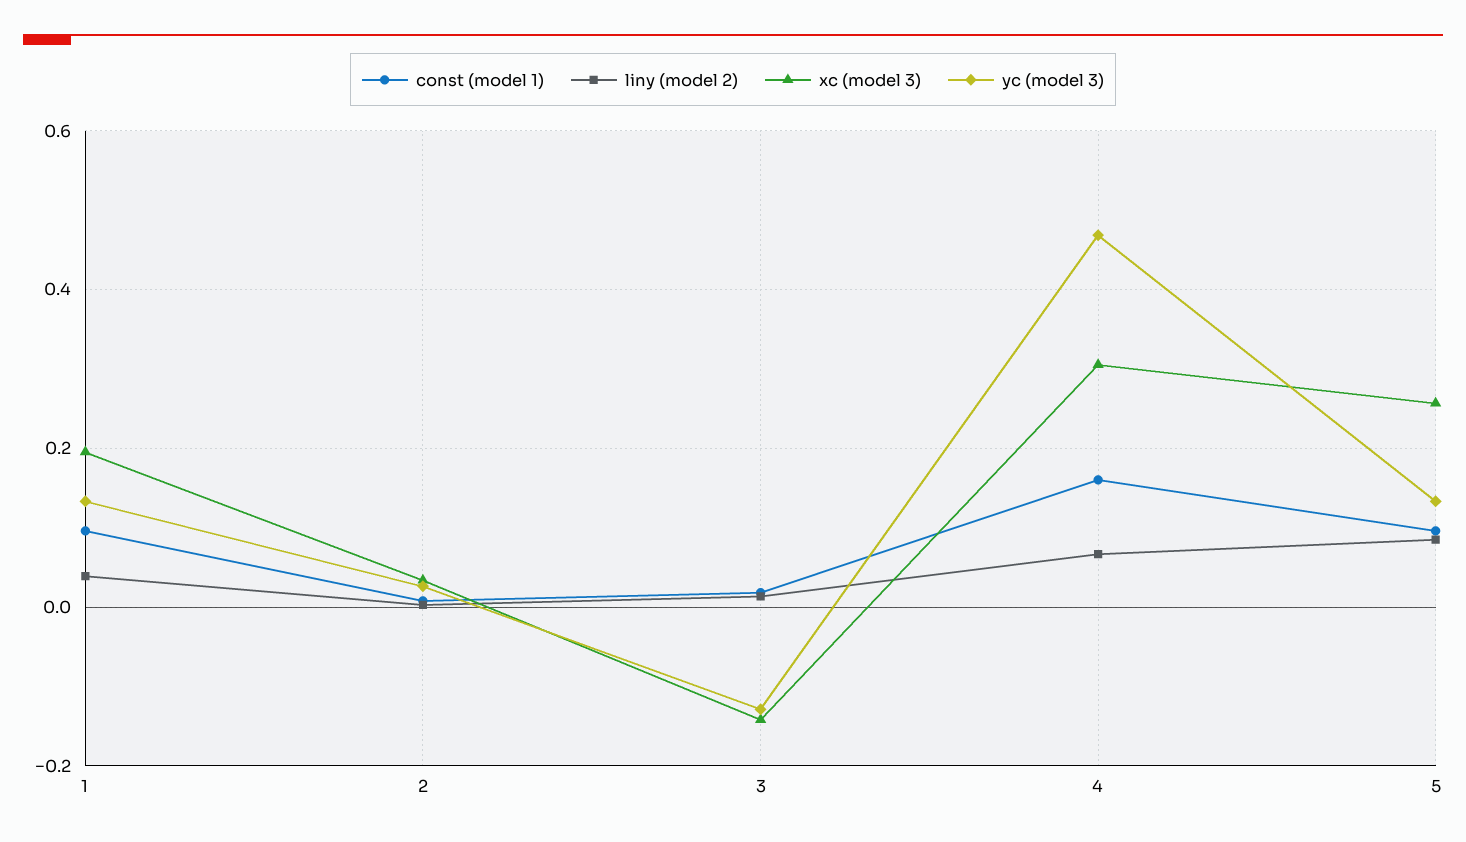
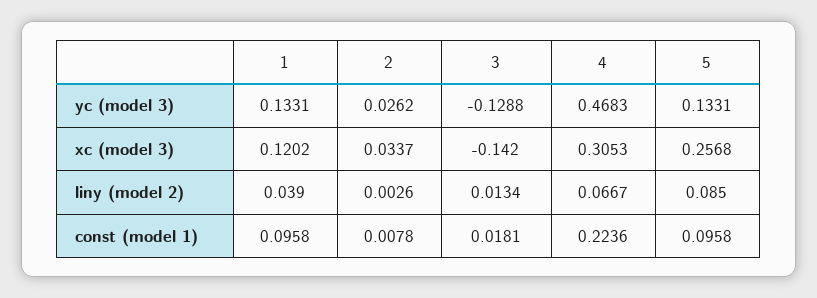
  {
    "const (model 1)": {
      "1": 0.0958,
      "2": 0.0078,
      "3": 0.0181,
-     "4": 0.16,
+     "4": 0.2236,
      "5": 0.0958
    },
    "liny (model 2)": {
      "1": 0.039,
      "2": 0.0026,
      "3": 0.0134,
      "4": 0.0667,
      "5": 0.085
    },
    "xc (model 3)": {
-     "1": 0.2,
+     "1": 0.1202,
      "2": 0.0337,
      "3": -0.142,
      "4": 0.3053,
      "5": 0.2568
    },
    "yc (model 3)": {
      "1": 0.1331,
      "2": 0.0262,
      "3": -0.1288,
      "4": 0.4683,
      "5": 0.1331
    }
  }

